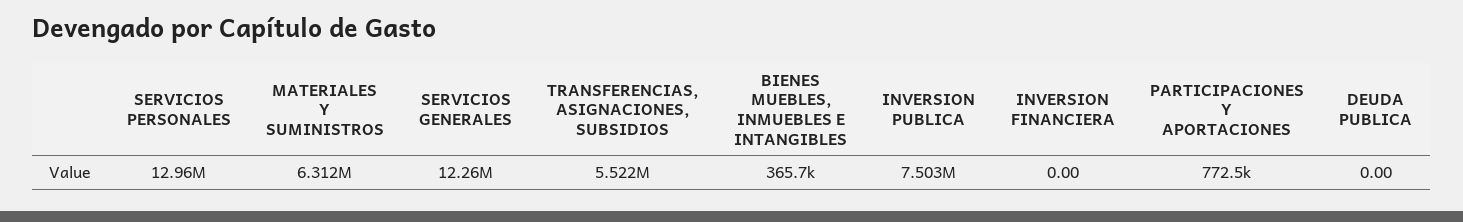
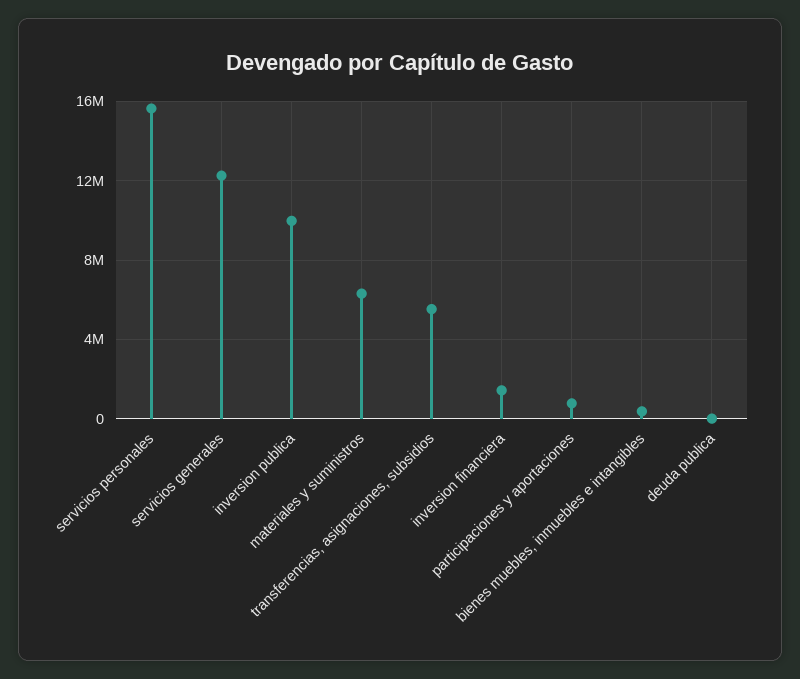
  {
-   "SERVICIOS PERSONALES": 12960000,
+   "SERVICIOS PERSONALES": 15500000,
    "MATERIALES Y SUMINISTROS": 6312000,
    "SERVICIOS GENERALES": 12260000,
    "TRANSFERENCIAS, ASIGNACIONES, SUBSIDIOS": 5522000,
    "BIENES MUEBLES, INMUEBLES E INTANGIBLES": 365700,
-   "INVERSION PUBLICA": 7503000,
+   "INVERSION PUBLICA": 10000000,
-   "INVERSION FINANCIERA": 0,
+   "INVERSION FINANCIERA": 1500000,
    "PARTICIPACIONES Y APORTACIONES": 772500,
    "DEUDA PUBLICA": 0
  }

